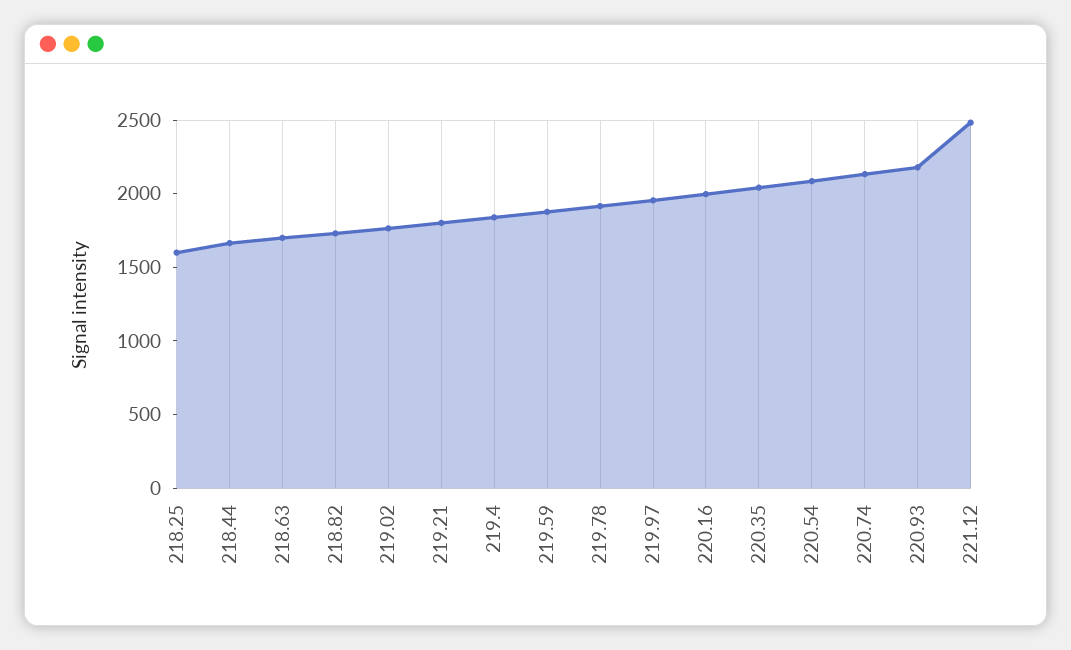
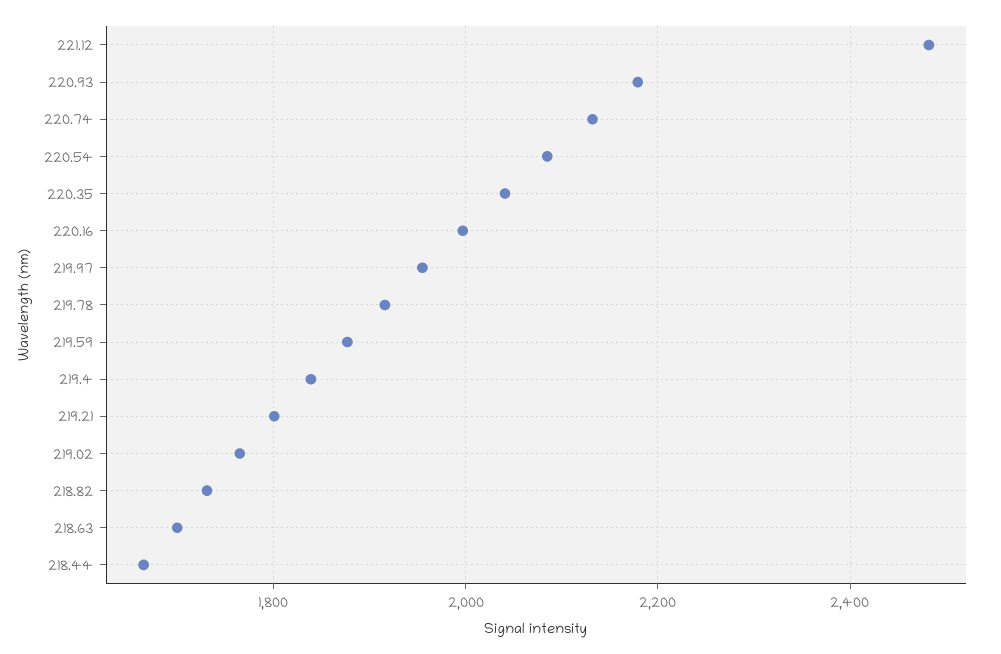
  {
-   "218.25": 1600,
    "218.44": 1660,
    "218.63": 1700,
    "218.82": 1740,
    "219.02": 1760,
    "219.21": 1800,
    "219.4": 1840,
    "219.59": 1880,
    "219.78": 1920,
    "219.97": 1960,
    "220.16": 2000,
    "220.35": 2040,
    "220.54": 2080,
    "220.74": 2140,
    "220.93": 2180,
    "221.12": 2480
  }

